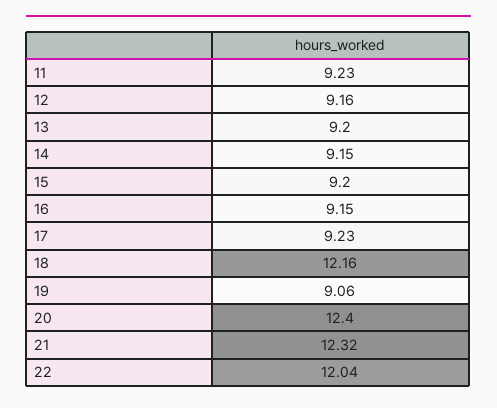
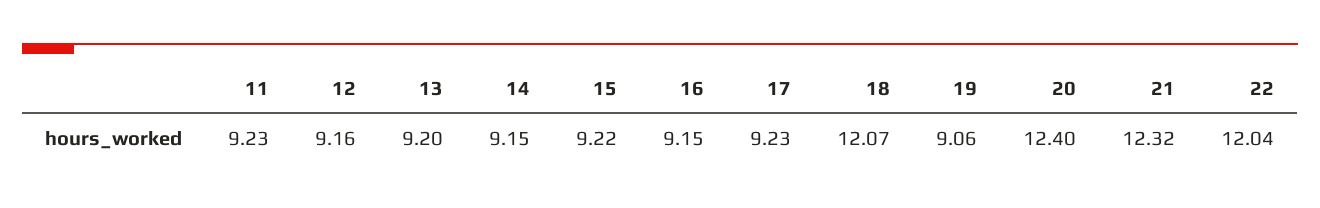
  {
    "11": 9.23,
    "12": 9.16,
    "13": 9.2,
    "14": 9.15,
-   "15": 9.2,
+   "15": 9.22,
    "16": 9.15,
    "17": 9.23,
-   "18": 12.16,
+   "18": 12.07,
    "19": 9.06,
    "20": 12.4,
    "21": 12.32,
    "22": 12.04
  }

